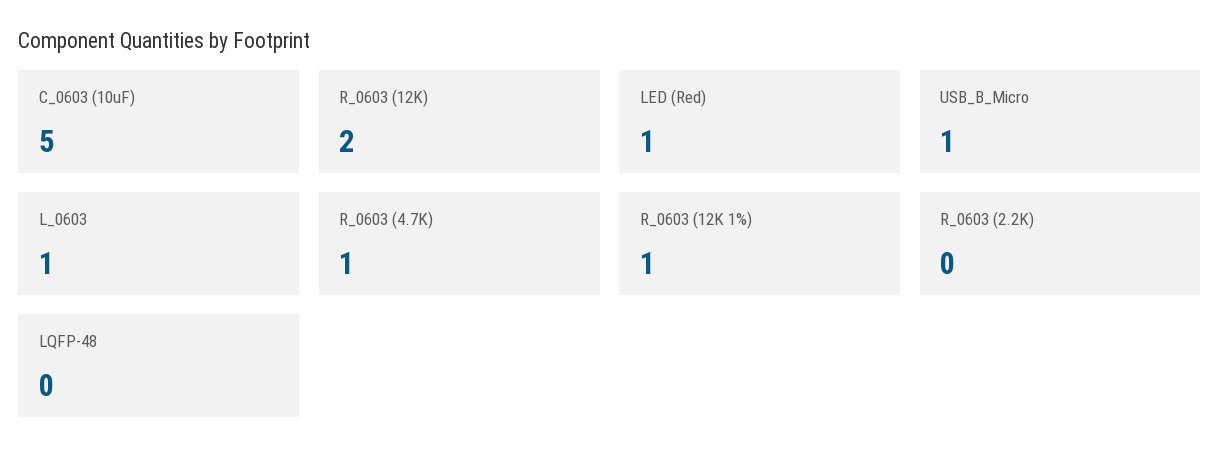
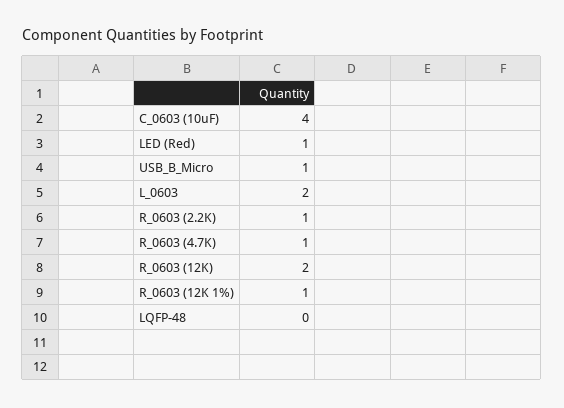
  {
-   "C_0603 (10uF)": 5,
+   "C_0603 (10uF)": 4,
    "R_0603 (12K)": 2,
    "LED (Red)": 1,
    "USB_B_Micro": 1,
-   "L_0603": 1,
+   "L_0603": 2,
    "R_0603 (4.7K)": 1,
    "R_0603 (12K 1%)": 1,
-   "R_0603 (2.2K)": 0,
+   "R_0603 (2.2K)": 1,
    "LQFP-48": 0
  }

